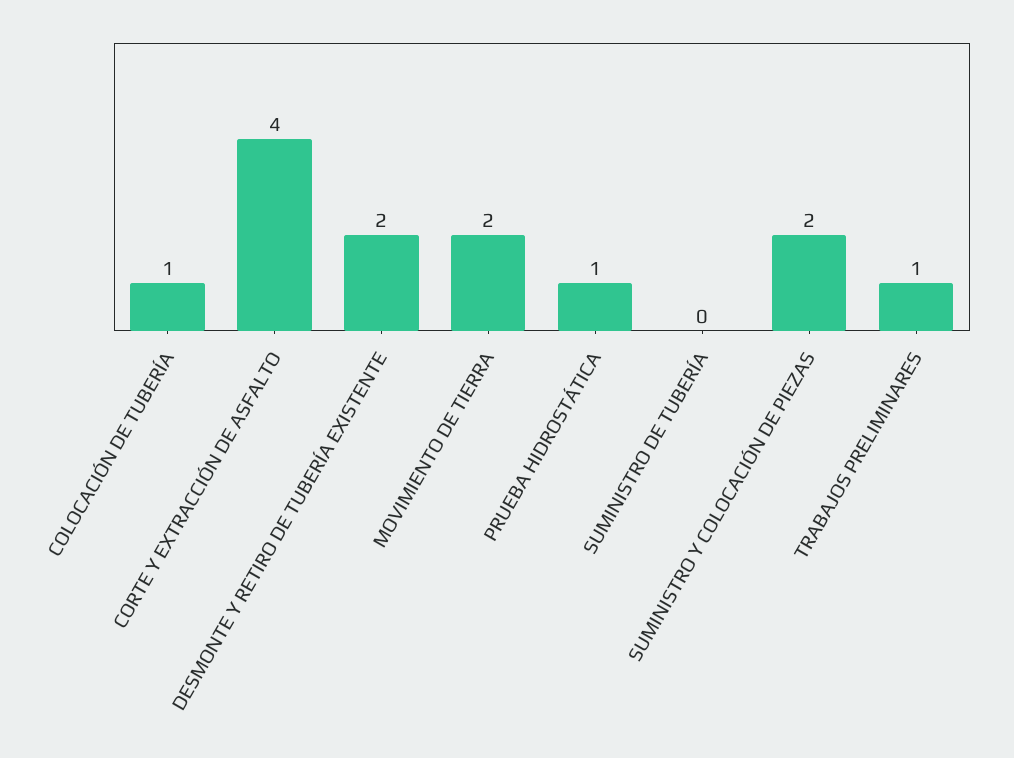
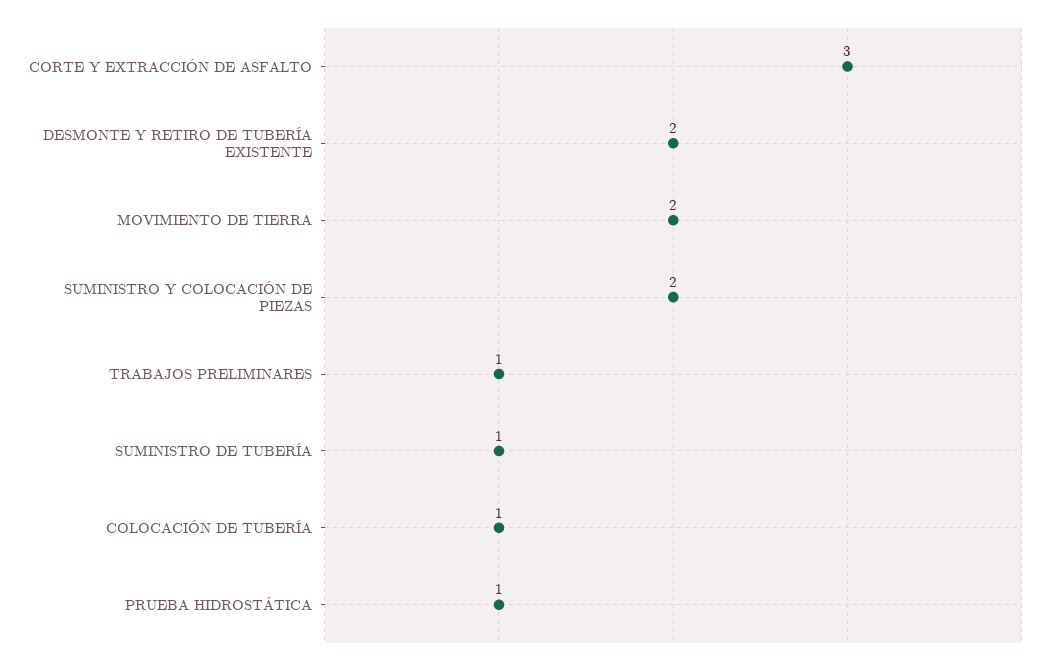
  {
    "COLOCACIÓN DE TUBERÍA": 1,
-   "CORTE Y EXTRACCIÓN DE ASFALTO": 4,
+   "CORTE Y EXTRACCIÓN DE ASFALTO": 3,
    "DESMONTE Y RETIRO DE TUBERÍA EXISTENTE": 2,
    "MOVIMIENTO DE TIERRA": 2,
    "PRUEBA HIDROSTÁTICA": 1,
-   "SUMINISTRO DE TUBERÍA": 0,
+   "SUMINISTRO DE TUBERÍA": 1,
    "SUMINISTRO Y COLOCACIÓN DE PIEZAS": 2,
    "TRABAJOS PRELIMINARES": 1
  }

